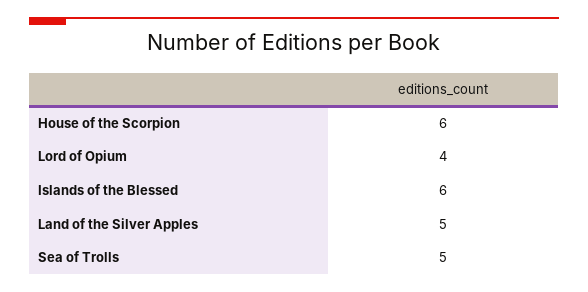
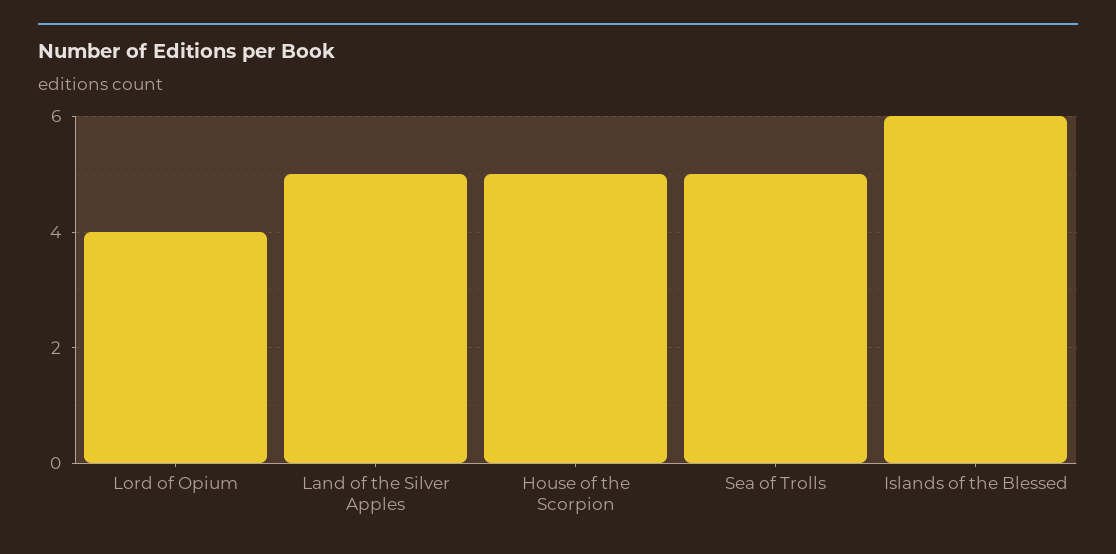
  {
-   "House of the Scorpion": 6,
+   "House of the Scorpion": 5,
    "Lord of Opium": 4,
    "Islands of the Blessed": 6,
    "Land of the Silver Apples": 5,
    "Sea of Trolls": 5
  }

